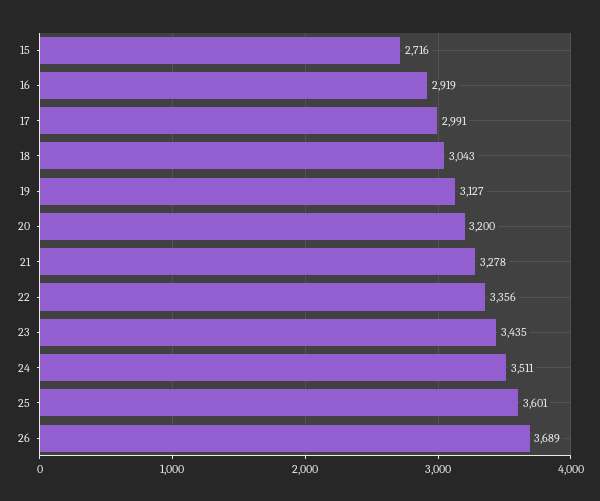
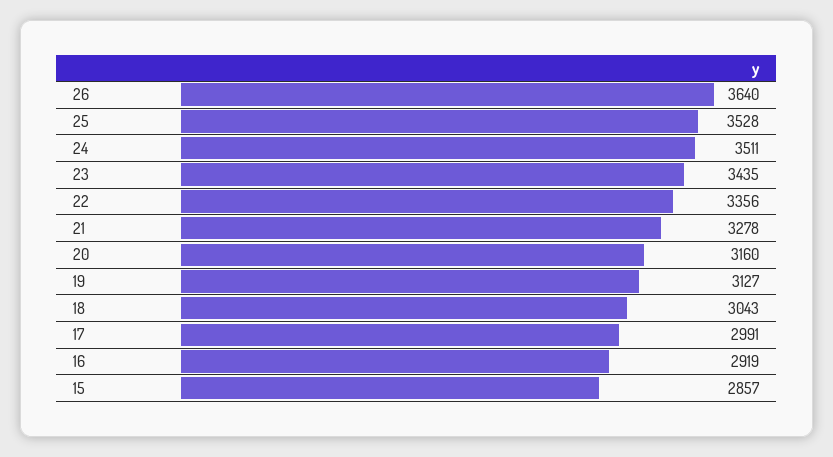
  {
-   "15": 2716,
+   "15": 2857,
    "16": 2919,
    "17": 2991,
    "18": 3043,
    "19": 3127,
-   "20": 3200,
+   "20": 3160,
    "21": 3278,
    "22": 3356,
    "23": 3435,
    "24": 3511,
-   "25": 3601,
+   "25": 3528,
-   "26": 3689
+   "26": 3640
  }

